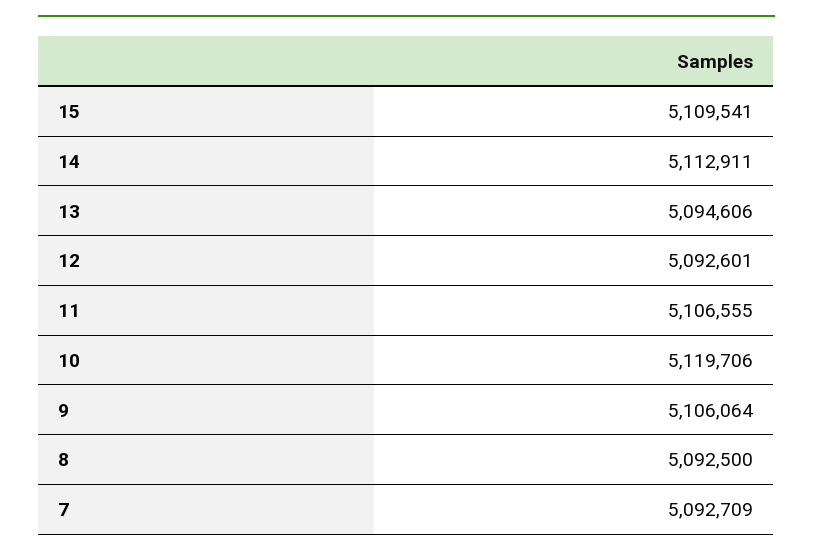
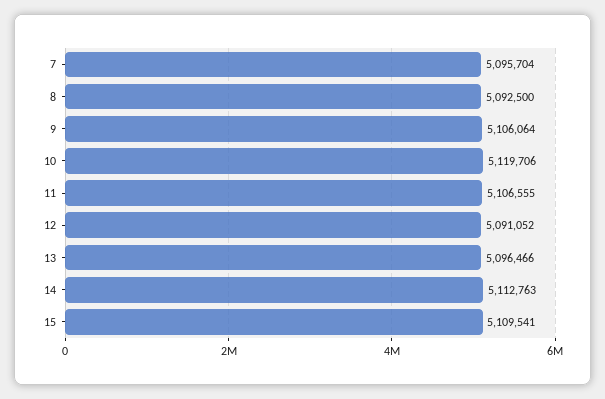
  {
    "15": 5109541,
-   "14": 5112911,
+   "14": 5112763,
-   "13": 5094606,
+   "13": 5096466,
-   "12": 5092601,
+   "12": 5091052,
    "11": 5106555,
    "10": 5119706,
    "9": 5106064,
    "8": 5092500,
-   "7": 5092709
+   "7": 5095704
  }

